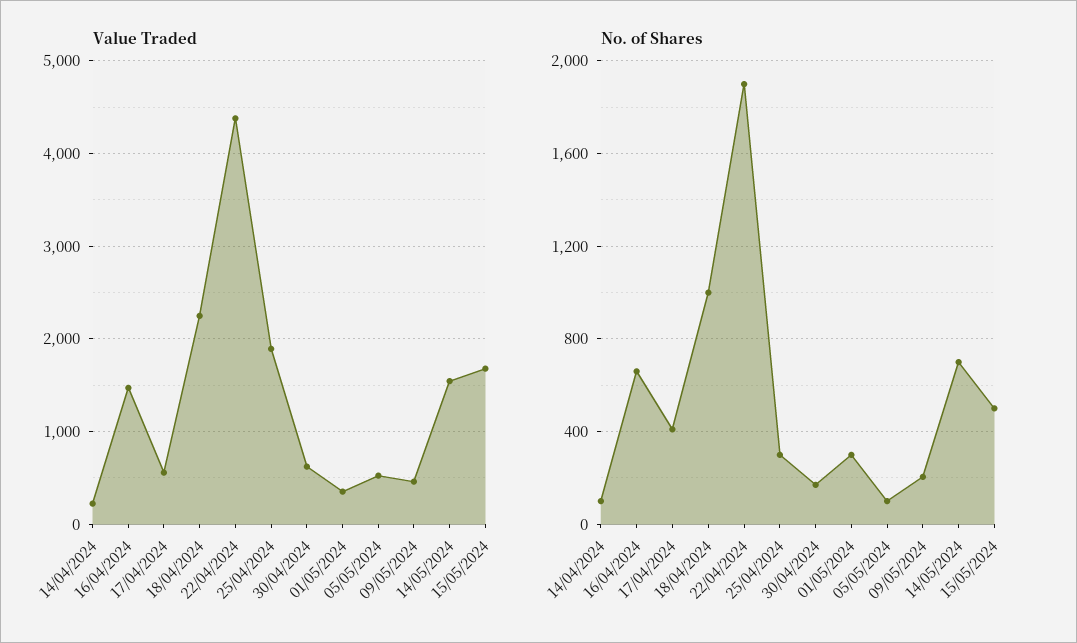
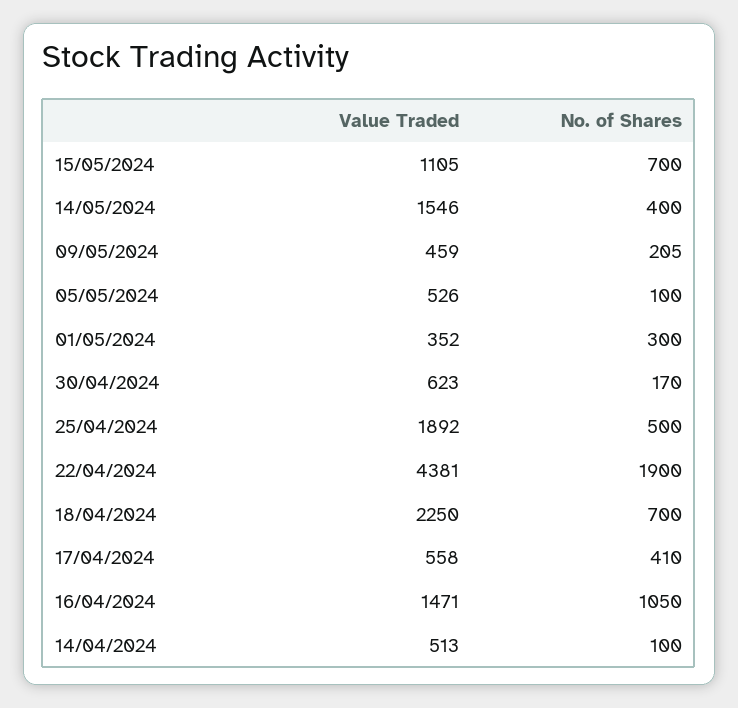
  {
    "Value Traded": {
-     "14/04/2024": 200,
+     "14/04/2024": 513,
      "16/04/2024": 1471,
      "17/04/2024": 558,
      "18/04/2024": 2250,
      "22/04/2024": 4381,
      "25/04/2024": 1892,
      "30/04/2024": 623,
      "01/05/2024": 352,
      "05/05/2024": 526,
      "09/05/2024": 459,
      "14/05/2024": 1546,
-     "15/05/2024": 1700
+     "15/05/2024": 1105
    },
    "No. of Shares": {
      "14/04/2024": 100,
-     "16/04/2024": 650,
+     "16/04/2024": 1050,
      "17/04/2024": 410,
-     "18/04/2024": 1000,
+     "18/04/2024": 700,
      "22/04/2024": 1900,
-     "25/04/2024": 300,
+     "25/04/2024": 500,
      "30/04/2024": 170,
      "01/05/2024": 300,
      "05/05/2024": 100,
      "09/05/2024": 205,
-     "14/05/2024": 700,
+     "14/05/2024": 400,
-     "15/05/2024": 500
+     "15/05/2024": 700
    }
  }

